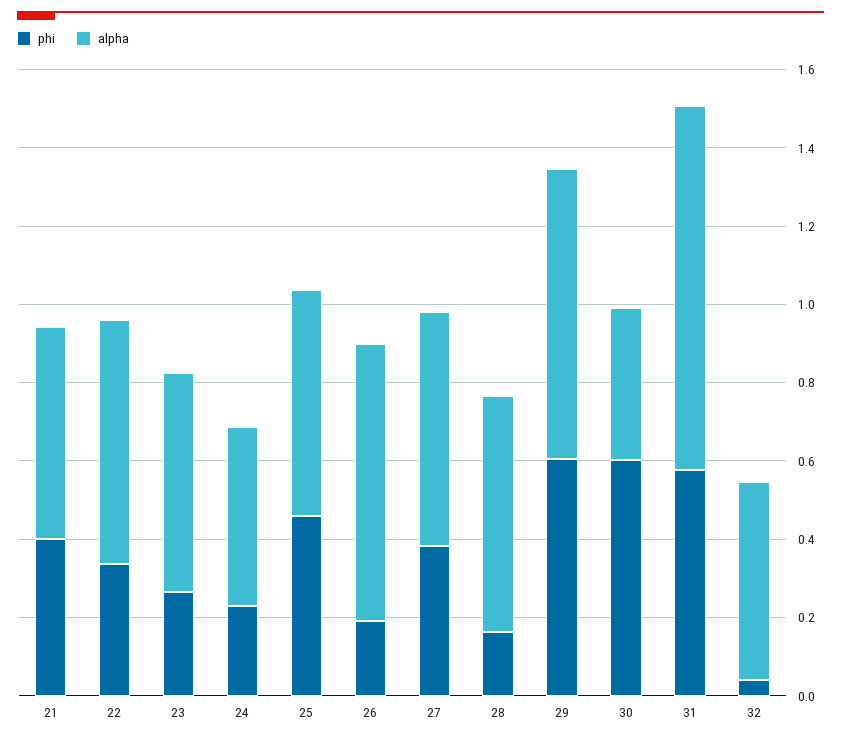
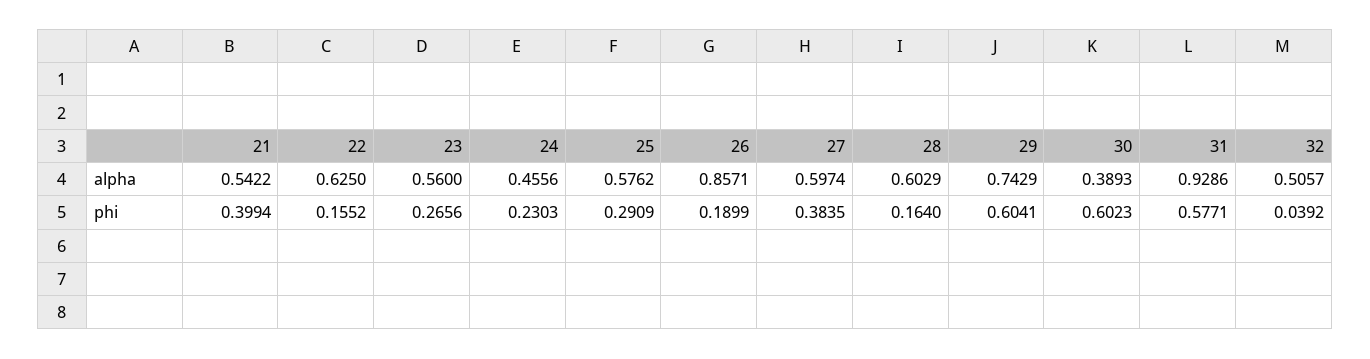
  {
    "phi": {
      "21": 0.3994,
-     "22": 0.35,
+     "22": 0.1552,
      "23": 0.2656,
      "24": 0.2303,
-     "25": 0.45,
+     "25": 0.2909,
      "26": 0.1899,
      "27": 0.3835,
      "28": 0.164,
      "29": 0.6041,
      "30": 0.6023,
      "31": 0.5771,
      "32": 0.0392
    },
    "alpha": {
      "21": 0.5422,
      "22": 0.625,
      "23": 0.56,
      "24": 0.4556,
      "25": 0.5762,
-     "26": 0.7,
+     "26": 0.8571,
      "27": 0.5974,
      "28": 0.6029,
      "29": 0.7429,
      "30": 0.3893,
      "31": 0.9286,
      "32": 0.5057
    }
  }

